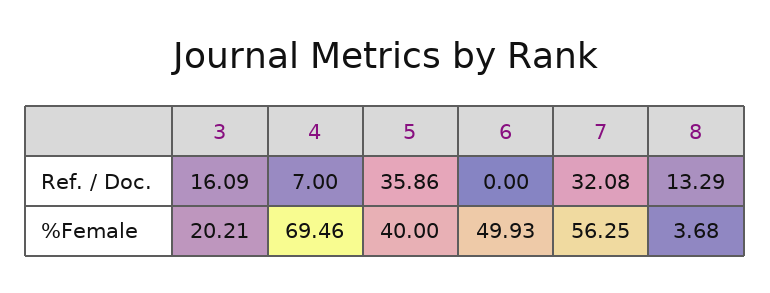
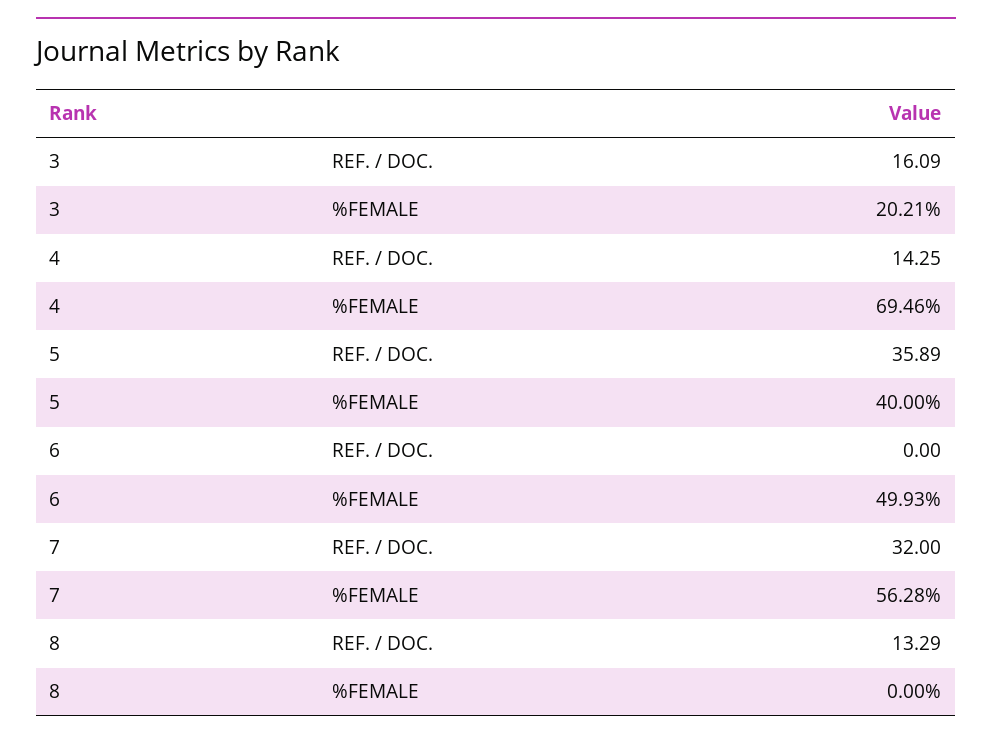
  {
    "3": {
      "Ref. / Doc.": 16.09,
      "%Female": 20.21
    },
    "4": {
-     "Ref. / Doc.": 7,
+     "Ref. / Doc.": 14.25,
      "%Female": 69.46
    },
    "5": {
-     "Ref. / Doc.": 35.86,
+     "Ref. / Doc.": 35.89,
      "%Female": 40
    },
    "6": {
      "Ref. / Doc.": 0,
      "%Female": 49.93
    },
    "7": {
-     "Ref. / Doc.": 32.08,
+     "Ref. / Doc.": 32,
-     "%Female": 56.25
+     "%Female": 56.28
    },
    "8": {
      "Ref. / Doc.": 13.29,
-     "%Female": 3.68
+     "%Female": 0
    }
  }

